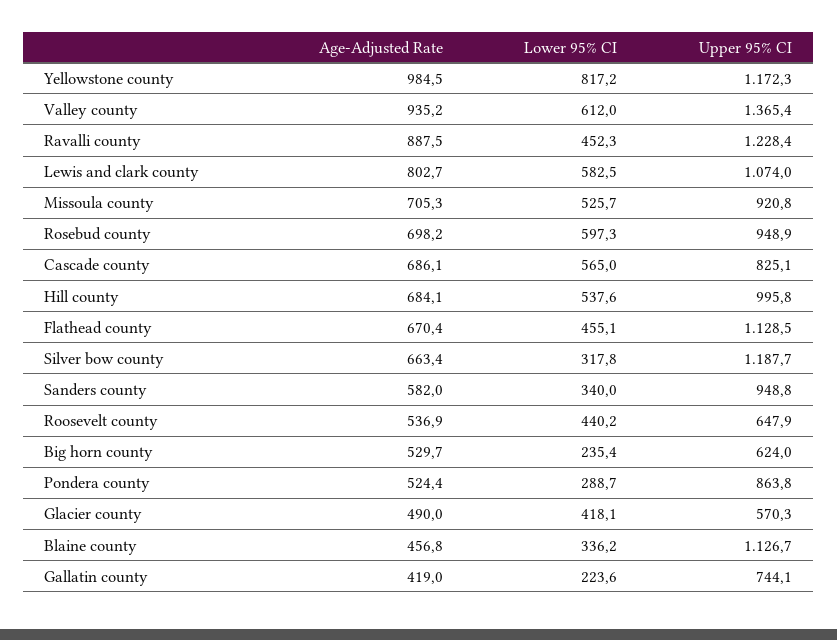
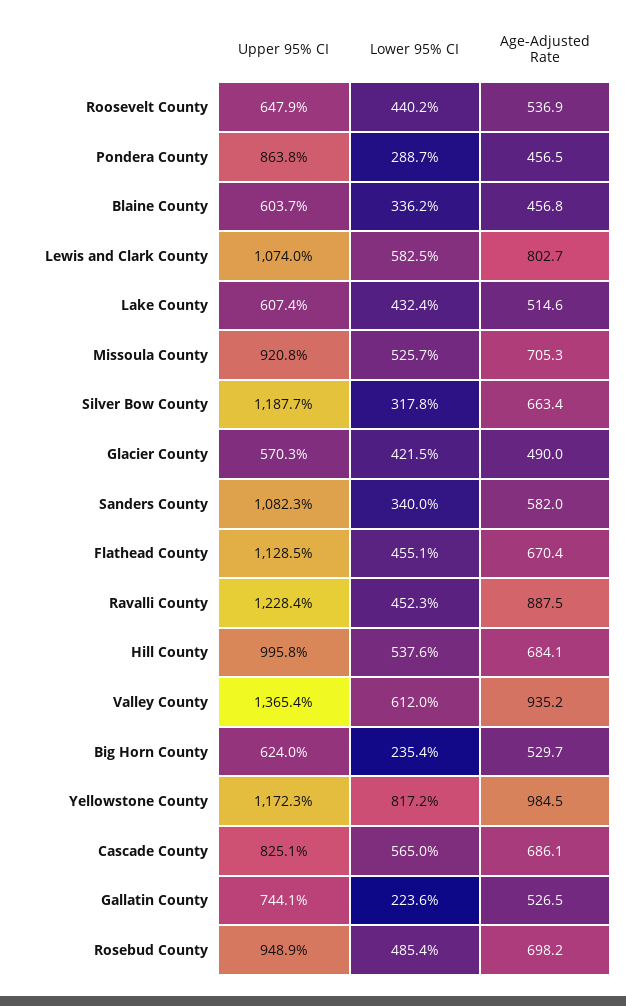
  {
    "Age-Adjusted Rate": {
      "Yellowstone county": 984.5,
      "Valley county": 935.2,
      "Ravalli county": 887.5,
      "Lewis and clark county": 802.7,
      "Missoula county": 705.3,
      "Rosebud county": 698.2,
      "Cascade county": 686.1,
      "Hill county": 684.1,
      "Flathead county": 670.4,
      "Silver bow county": 663.4,
      "Sanders county": 582,
      "Roosevelt county": 536.9,
      "Big horn county": 529.7,
-     "Pondera county": 524.4,
+     "Pondera county": 456.5,
      "Glacier county": 490,
      "Blaine county": 456.8,
-     "Gallatin county": 419
+     "Gallatin county": 526.5,
+     "Lake County": 514.6
    },
    "Lower 95% CI": {
      "Yellowstone county": 817.2,
      "Valley county": 612,
      "Ravalli county": 452.3,
      "Lewis and clark county": 582.5,
      "Missoula county": 525.7,
-     "Rosebud county": 597.3,
+     "Rosebud county": 485.4,
      "Cascade county": 565,
      "Hill county": 537.6,
      "Flathead county": 455.1,
      "Silver bow county": 317.8,
      "Sanders county": 340,
      "Roosevelt county": 440.2,
      "Big horn county": 235.4,
      "Pondera county": 288.7,
-     "Glacier county": 418.1,
+     "Glacier county": 421.5,
      "Blaine county": 336.2,
-     "Gallatin county": 223.6
+     "Gallatin county": 223.6,
+     "Lake County": 432.4
    },
    "Upper 95% CI": {
      "Yellowstone county": 1172.3,
      "Valley county": 1365.4,
      "Ravalli county": 1228.4,
      "Lewis and clark county": 1074,
      "Missoula county": 920.8,
      "Rosebud county": 948.9,
      "Cascade county": 825.1,
      "Hill county": 995.8,
      "Flathead county": 1128.5,
      "Silver bow county": 1187.7,
-     "Sanders county": 948.8,
+     "Sanders county": 1082.3,
      "Roosevelt county": 647.9,
      "Big horn county": 624,
      "Pondera county": 863.8,
      "Glacier county": 570.3,
-     "Blaine county": 1126.7,
+     "Blaine county": 603.7,
-     "Gallatin county": 744.1
+     "Gallatin county": 744.1,
+     "Lake County": 607.4
    }
  }

